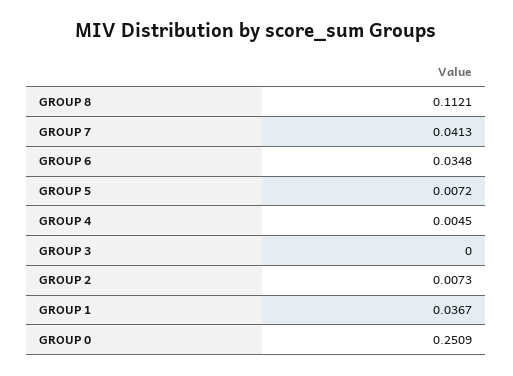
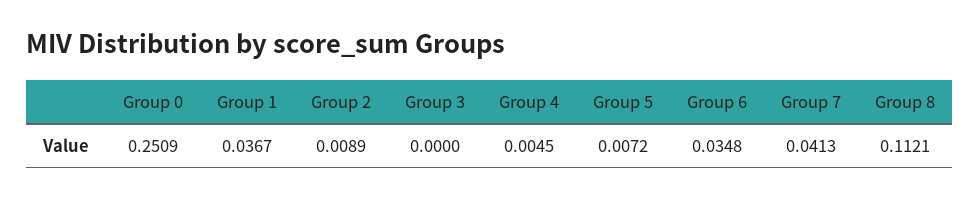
  {
    "GROUP 8": 0.1121,
    "GROUP 7": 0.0413,
    "GROUP 6": 0.0348,
    "GROUP 5": 0.0072,
    "GROUP 4": 0.0045,
    "GROUP 3": 0,
-   "GROUP 2": 0.0073,
+   "GROUP 2": 0.0089,
    "GROUP 1": 0.0367,
    "GROUP 0": 0.2509
  }

